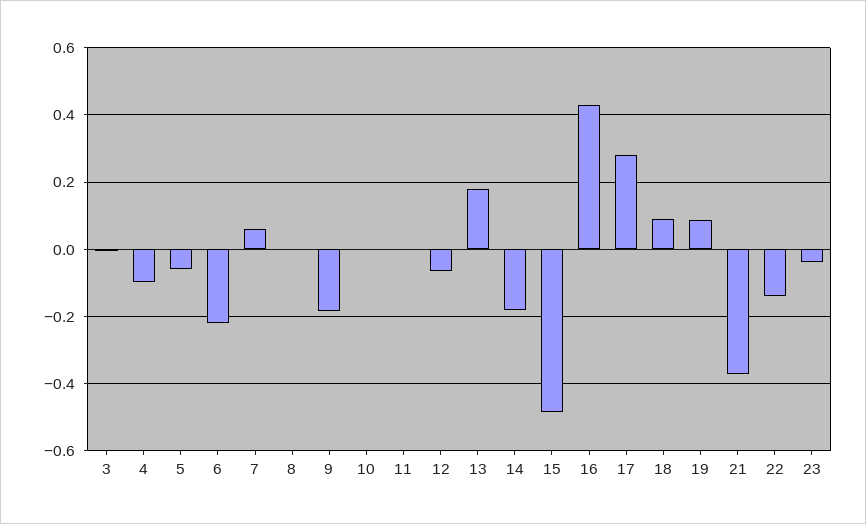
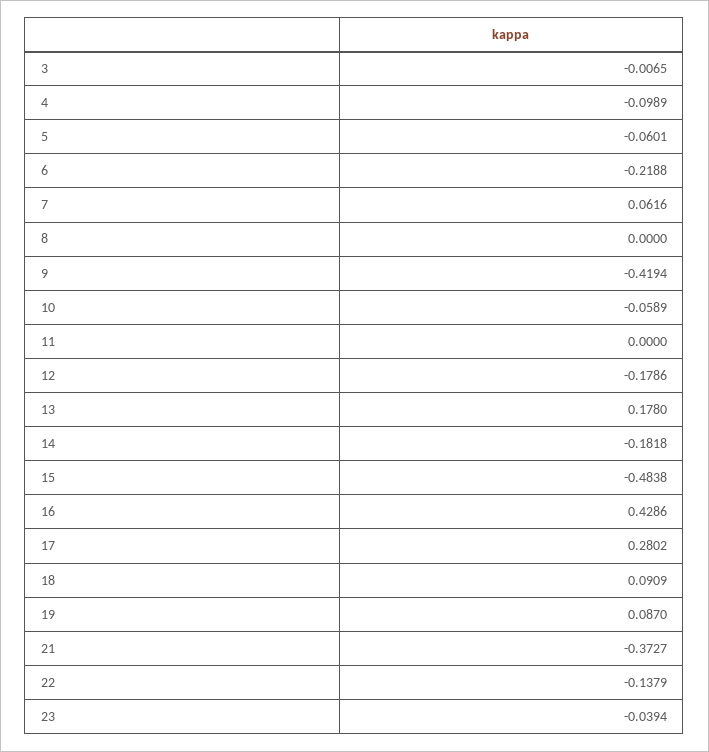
  {
    "3": -0.0065,
    "4": -0.0989,
    "5": -0.0601,
    "6": -0.2188,
    "7": 0.0616,
    "8": 0,
-   "9": -0.18,
+   "9": -0.4194,
-   "10": 0,
+   "10": -0.0589,
    "11": 0,
-   "12": -0.06,
+   "12": -0.1786,
    "13": 0.178,
    "14": -0.1818,
    "15": -0.4838,
    "16": 0.4286,
    "17": 0.2802,
    "18": 0.0909,
    "19": 0.087,
    "21": -0.3727,
    "22": -0.1379,
    "23": -0.0394
  }

